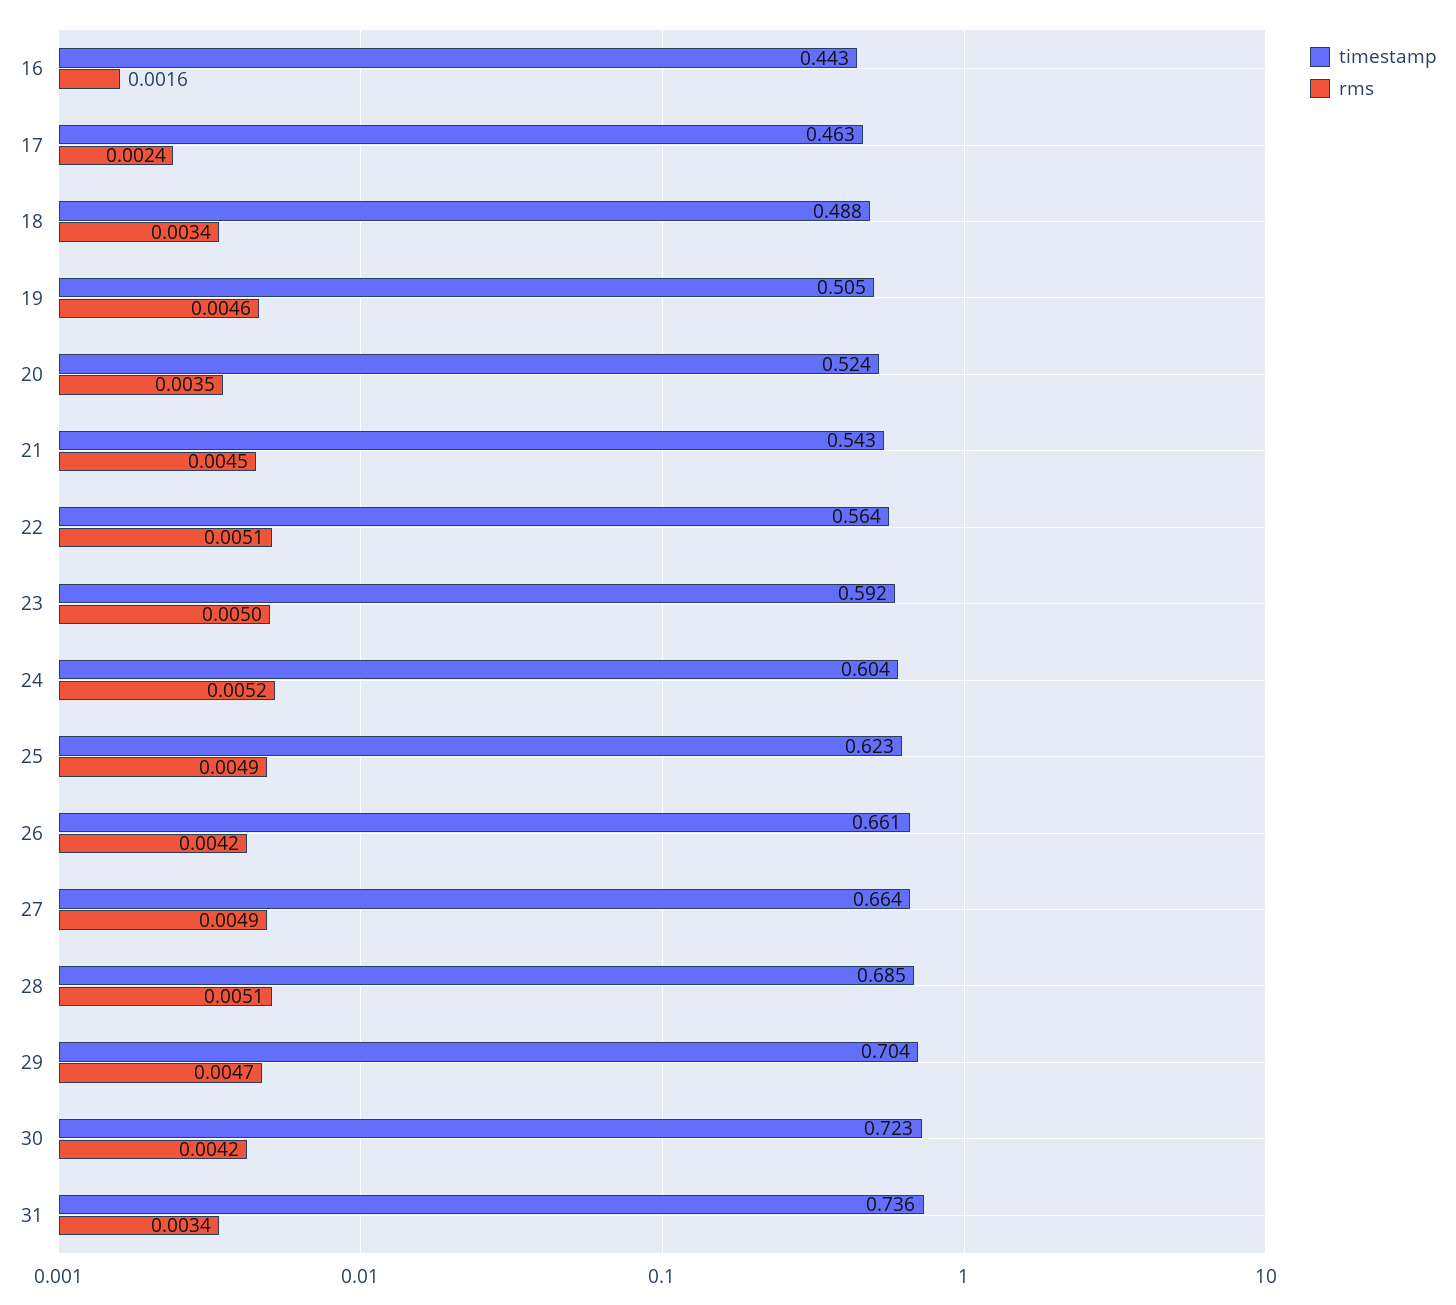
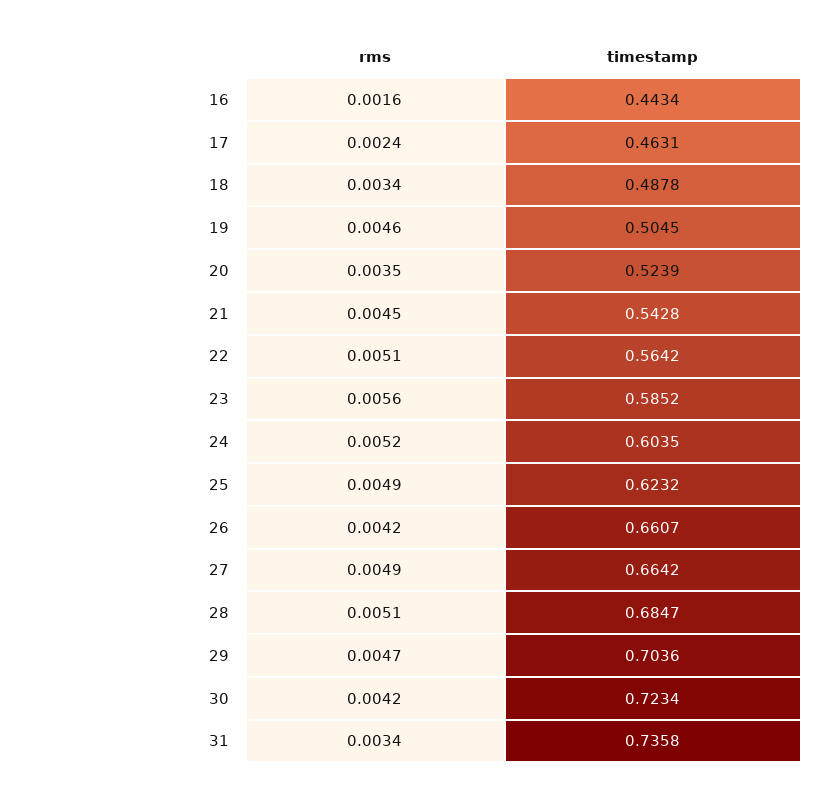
  {
    "timestamp": {
      "16": 0.4434,
      "17": 0.4631,
      "18": 0.4878,
      "19": 0.5045,
      "20": 0.5239,
      "21": 0.5428,
      "22": 0.5642,
-     "23": 0.592,
+     "23": 0.5852,
      "24": 0.6035,
      "25": 0.6232,
      "26": 0.6607,
      "27": 0.6642,
      "28": 0.6847,
      "29": 0.7036,
      "30": 0.7234,
      "31": 0.7358
    },
    "rms": {
      "16": 0.0016,
      "17": 0.0024,
      "18": 0.0034,
      "19": 0.0046,
      "20": 0.0035,
      "21": 0.0045,
      "22": 0.0051,
-     "23": 0.005,
+     "23": 0.0056,
      "24": 0.0052,
      "25": 0.0049,
      "26": 0.0042,
      "27": 0.0049,
      "28": 0.0051,
      "29": 0.0047,
      "30": 0.0042,
      "31": 0.0034
    }
  }

